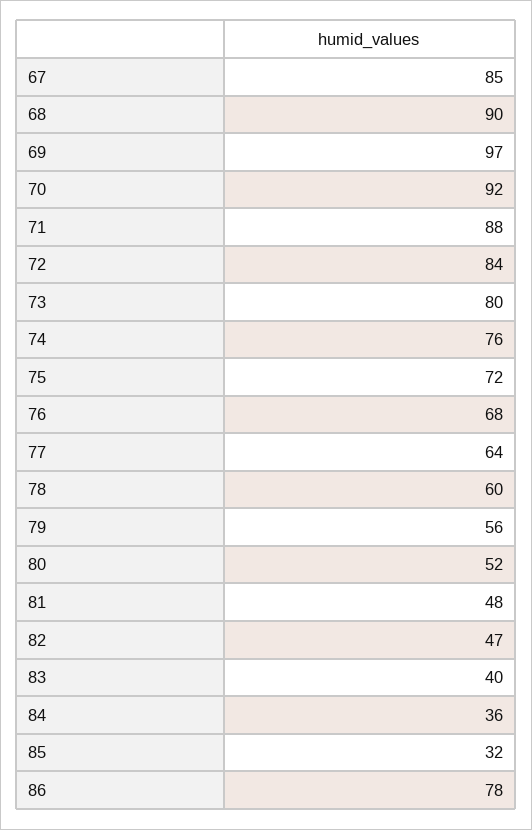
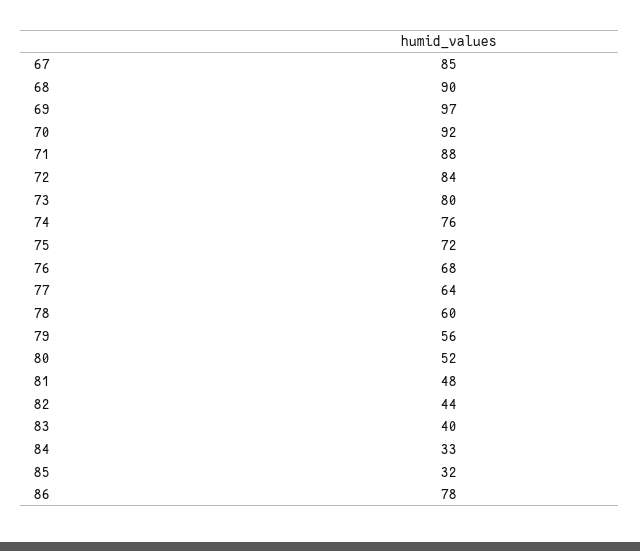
  {
    "67": 85,
    "68": 90,
    "69": 97,
    "70": 92,
    "71": 88,
    "72": 84,
    "73": 80,
    "74": 76,
    "75": 72,
    "76": 68,
    "77": 64,
    "78": 60,
    "79": 56,
    "80": 52,
    "81": 48,
-   "82": 47,
+   "82": 44,
    "83": 40,
-   "84": 36,
+   "84": 33,
    "85": 32,
    "86": 78
  }

